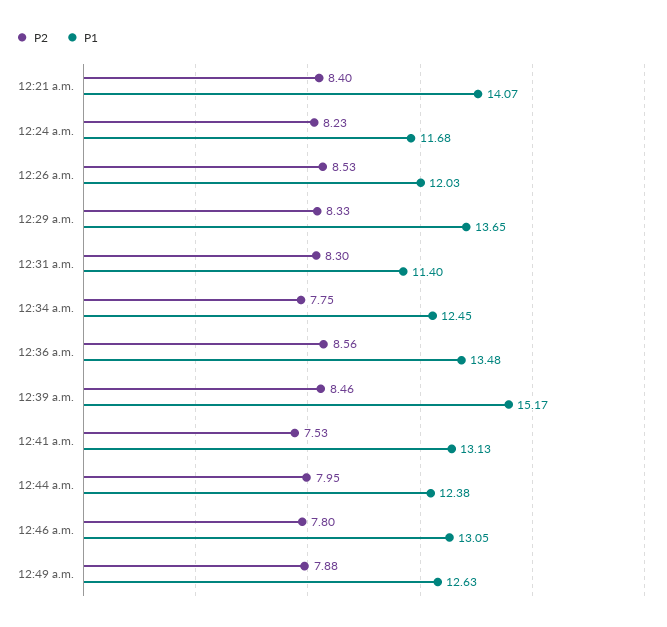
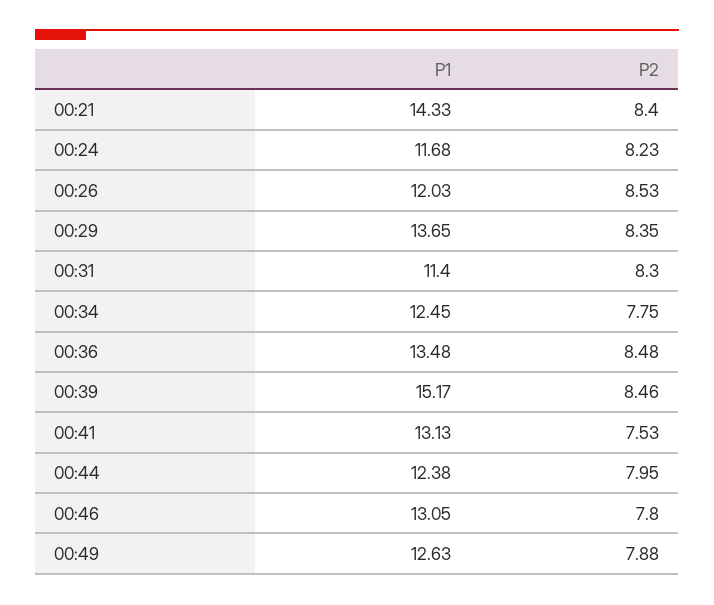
  {
    "P2": {
      "12:21 a.m.": 8.4,
      "12:24 a.m.": 8.23,
      "12:26 a.m.": 8.53,
-     "12:29 a.m.": 8.33,
+     "12:29 a.m.": 8.35,
      "12:31 a.m.": 8.3,
      "12:34 a.m.": 7.75,
-     "12:36 a.m.": 8.56,
+     "12:36 a.m.": 8.48,
      "12:39 a.m.": 8.46,
      "12:41 a.m.": 7.53,
      "12:44 a.m.": 7.95,
      "12:46 a.m.": 7.8,
      "12:49 a.m.": 7.88
    },
    "P1": {
-     "12:21 a.m.": 14.07,
+     "12:21 a.m.": 14.33,
      "12:24 a.m.": 11.68,
      "12:26 a.m.": 12.03,
      "12:29 a.m.": 13.65,
      "12:31 a.m.": 11.4,
      "12:34 a.m.": 12.45,
      "12:36 a.m.": 13.48,
      "12:39 a.m.": 15.17,
      "12:41 a.m.": 13.13,
      "12:44 a.m.": 12.38,
      "12:46 a.m.": 13.05,
      "12:49 a.m.": 12.63
    }
  }

